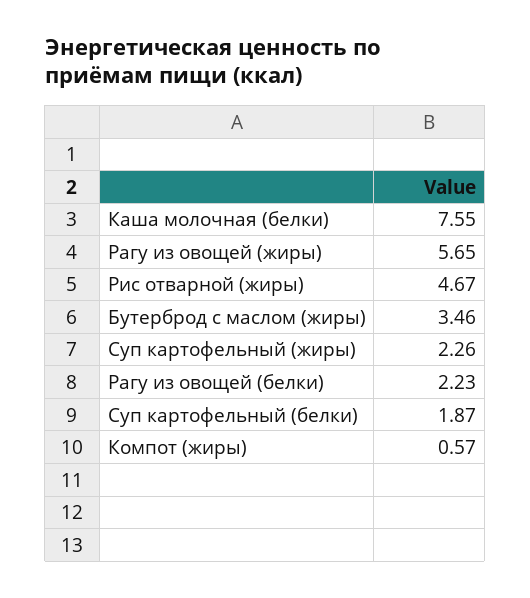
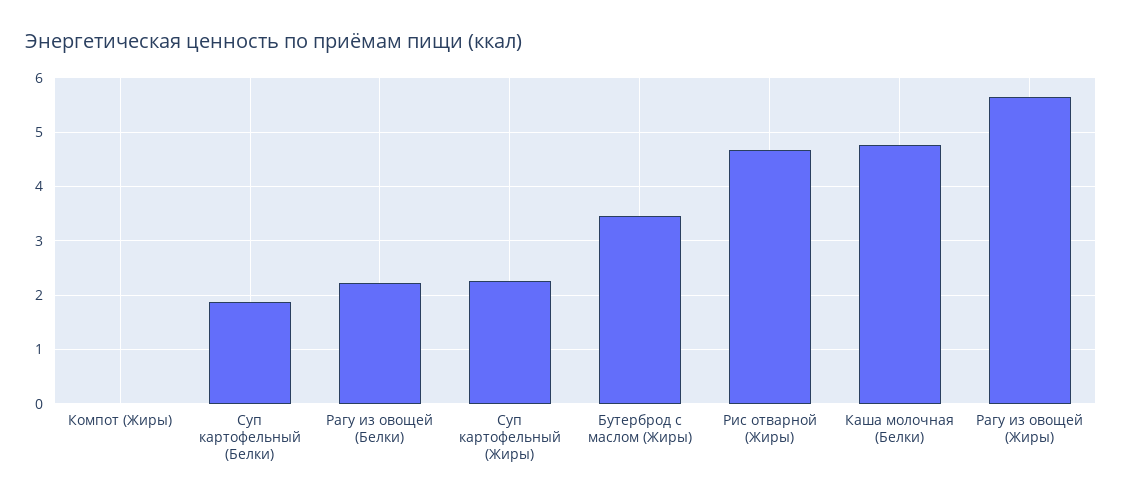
  {
-   "Каша молочная (белки)": 7.55,
+   "Каша молочная (белки)": 4.8,
    "Рагу из овощей (жиры)": 5.65,
    "Рис отварной (жиры)": 4.67,
    "Бутерброд с маслом (жиры)": 3.46,
    "Суп картофельный (жиры)": 2.26,
    "Рагу из овощей (белки)": 2.23,
    "Суп картофельный (белки)": 1.87,
-   "Компот (жиры)": 0.57
+   "Компот (жиры)": 0
  }

